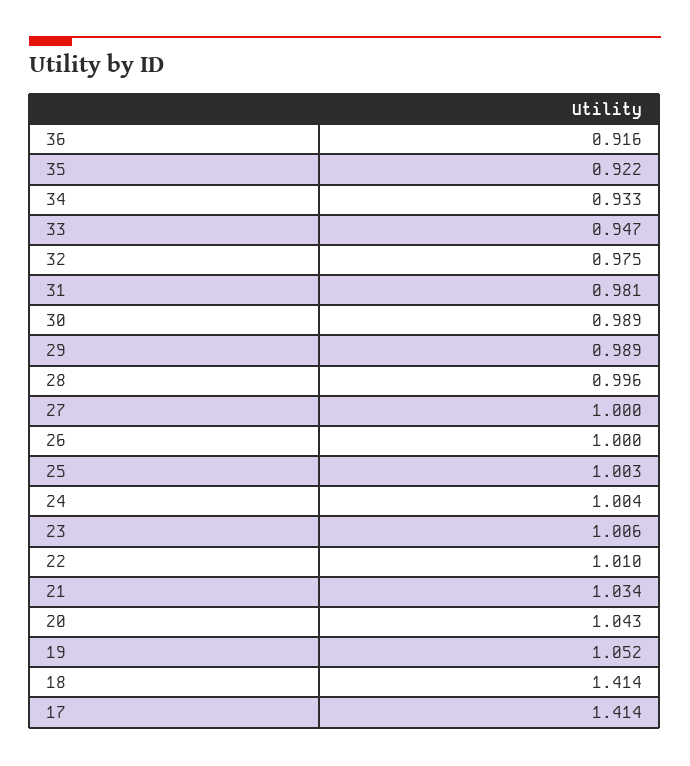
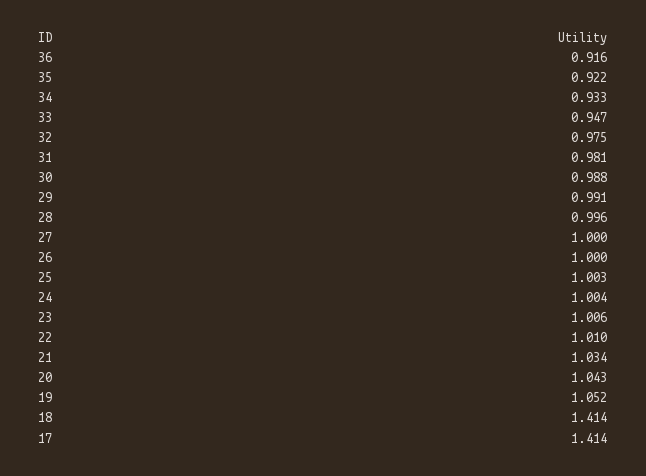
  {
    "36": 0.916,
    "35": 0.922,
    "34": 0.933,
    "33": 0.947,
    "32": 0.975,
    "31": 0.981,
-   "30": 0.989,
+   "30": 0.988,
-   "29": 0.989,
+   "29": 0.991,
    "28": 0.996,
    "27": 1,
    "26": 1,
    "25": 1.003,
    "24": 1.004,
    "23": 1.006,
    "22": 1.01,
    "21": 1.034,
    "20": 1.043,
    "19": 1.052,
    "18": 1.414,
    "17": 1.414
  }

